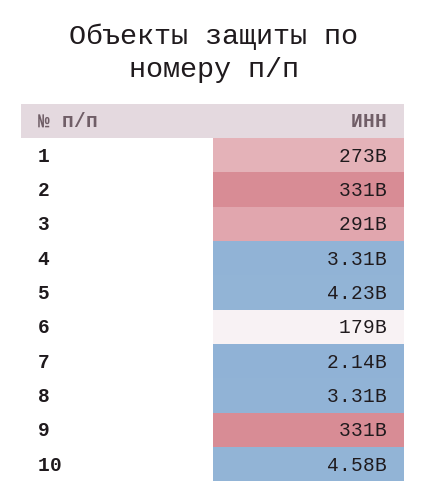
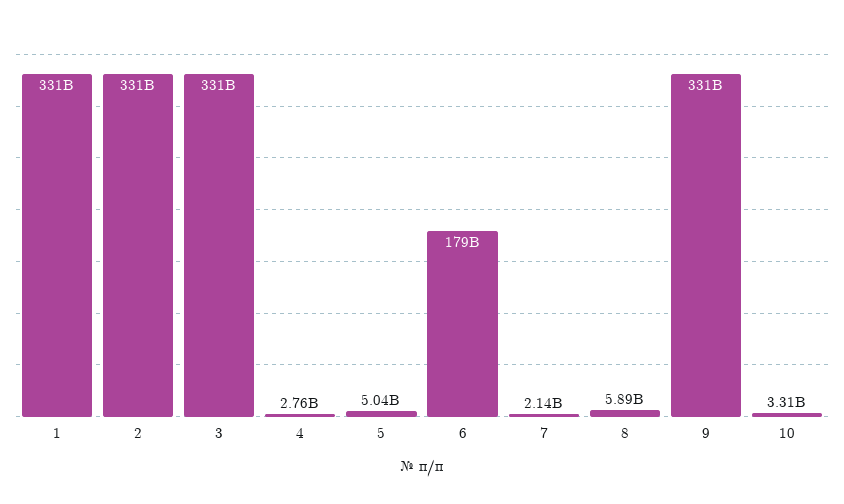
  {
-   "1": 273000000000,
+   "1": 331000000000,
    "2": 331000000000,
-   "3": 291000000000,
+   "3": 331000000000,
-   "4": 3310000000,
+   "4": 2760000000,
-   "5": 4230000000,
+   "5": 5040000000,
    "6": 179000000000,
    "7": 2140000000,
-   "8": 3310000000,
+   "8": 5890000000,
    "9": 331000000000,
-   "10": 4580000000
+   "10": 3310000000
  }

